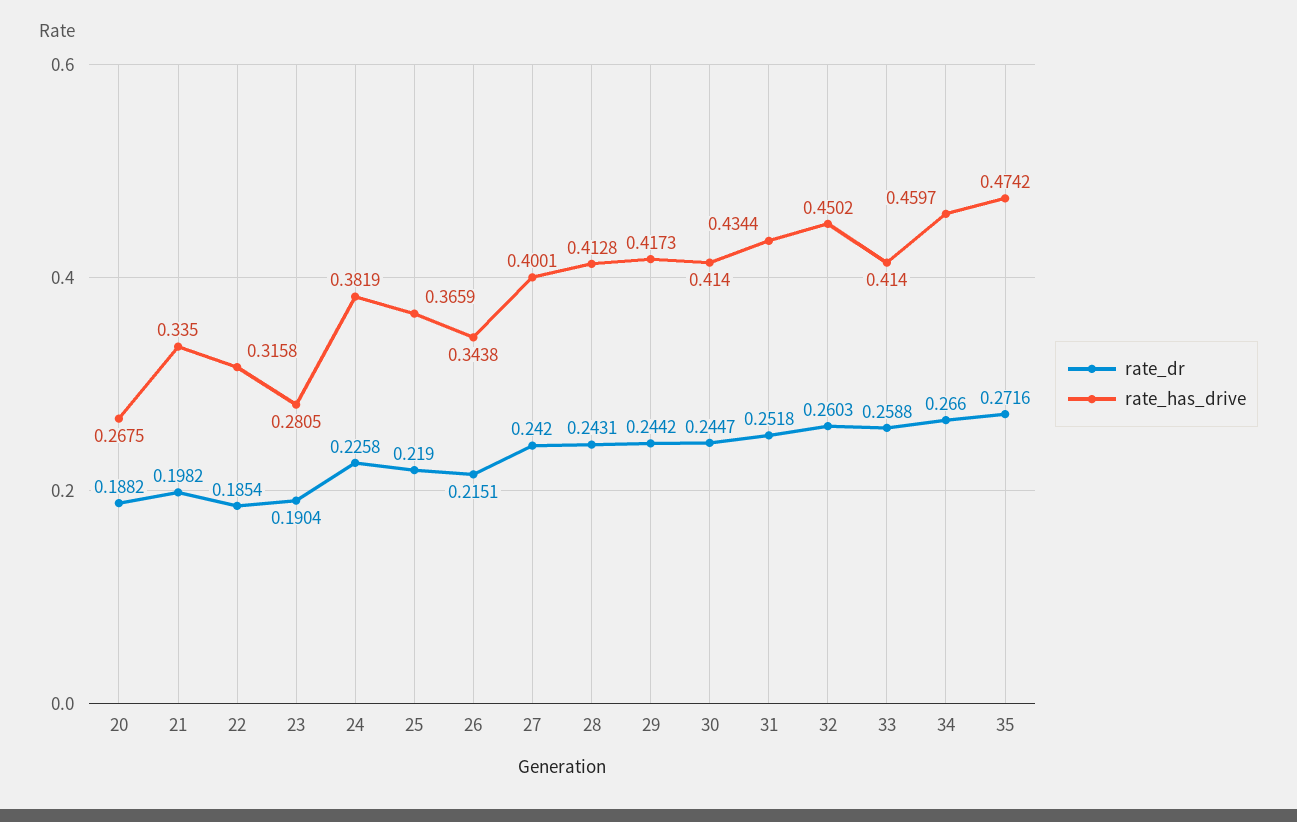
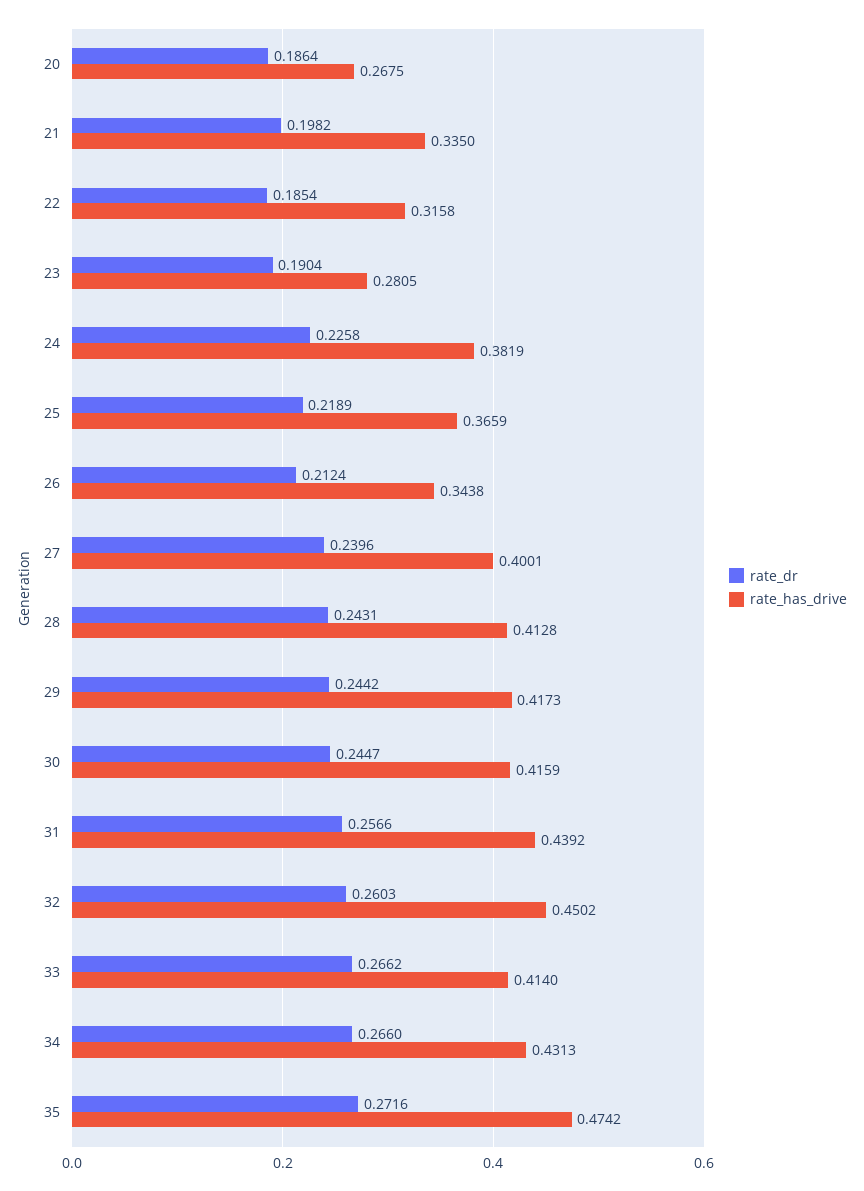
  {
    "rate_dr": {
-     "20": 0.1882,
+     "20": 0.1864,
      "21": 0.1982,
      "22": 0.1854,
      "23": 0.1904,
      "24": 0.2258,
-     "25": 0.219,
+     "25": 0.2189,
-     "26": 0.2151,
+     "26": 0.2124,
-     "27": 0.242,
+     "27": 0.2396,
      "28": 0.2431,
      "29": 0.2442,
      "30": 0.2447,
-     "31": 0.2518,
+     "31": 0.2566,
      "32": 0.2603,
-     "33": 0.2588,
+     "33": 0.2662,
      "34": 0.266,
      "35": 0.2716
    },
    "rate_has_drive": {
      "20": 0.2675,
      "21": 0.335,
      "22": 0.3158,
      "23": 0.2805,
      "24": 0.3819,
      "25": 0.3659,
      "26": 0.3438,
      "27": 0.4001,
      "28": 0.4128,
      "29": 0.4173,
-     "30": 0.414,
+     "30": 0.4159,
-     "31": 0.4344,
+     "31": 0.4392,
      "32": 0.4502,
      "33": 0.414,
-     "34": 0.4597,
+     "34": 0.4313,
      "35": 0.4742
    }
  }

